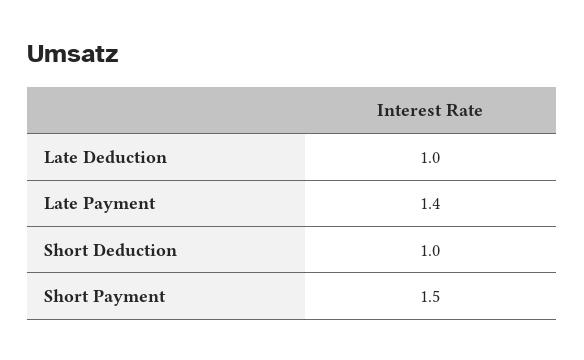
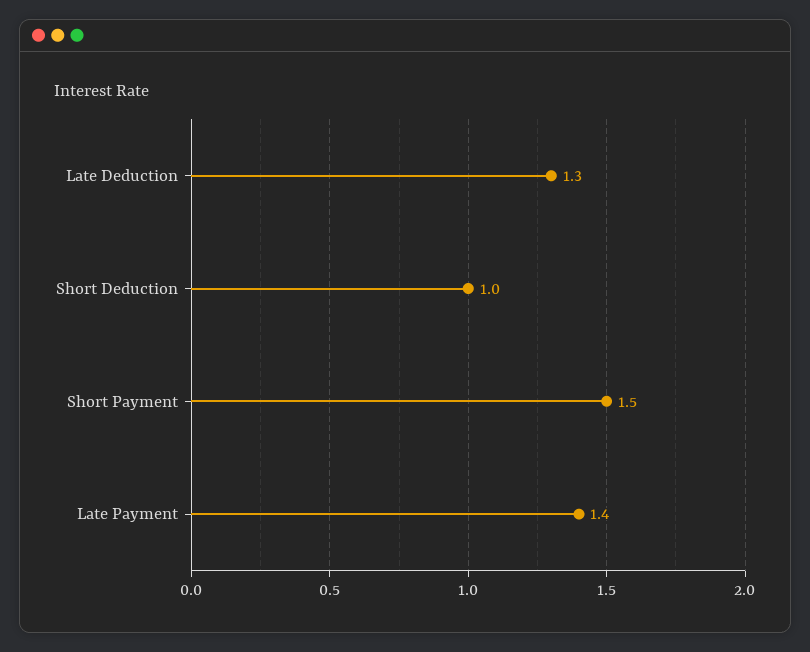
  {
-   "Late Deduction": 1,
+   "Late Deduction": 1.3,
    "Late Payment": 1.4,
    "Short Deduction": 1,
    "Short Payment": 1.5
  }

